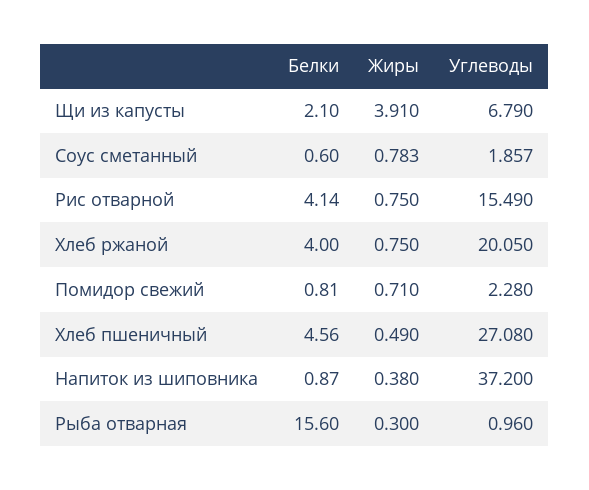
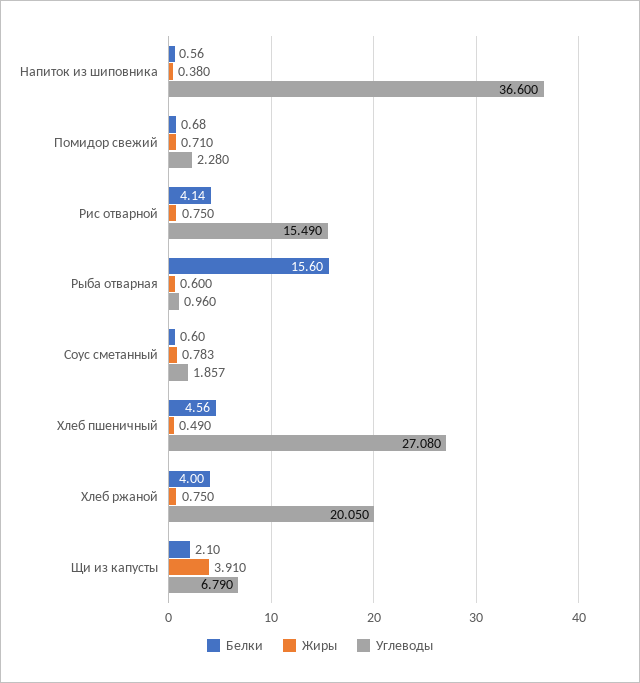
  {
    "Белки": {
      "Щи из капусты": 2.1,
      "Соус сметанный": 0.6,
      "Рис отварной": 4.14,
      "Хлеб ржаной": 4,
-     "Помидор свежий": 0.81,
+     "Помидор свежий": 0.68,
      "Хлеб пшеничный": 4.56,
-     "Напиток из шиповника": 0.87,
+     "Напиток из шиповника": 0.56,
      "Рыба отварная": 15.6
    },
    "Жиры": {
      "Щи из капусты": 3.91,
      "Соус сметанный": 0.783,
      "Рис отварной": 0.75,
      "Хлеб ржаной": 0.75,
      "Помидор свежий": 0.71,
      "Хлеб пшеничный": 0.49,
      "Напиток из шиповника": 0.38,
-     "Рыба отварная": 0.3
+     "Рыба отварная": 0.6
    },
    "Углеводы": {
      "Щи из капусты": 6.79,
      "Соус сметанный": 1.857,
      "Рис отварной": 15.49,
      "Хлеб ржаной": 20.05,
      "Помидор свежий": 2.28,
      "Хлеб пшеничный": 27.08,
-     "Напиток из шиповника": 37.2,
+     "Напиток из шиповника": 36.6,
      "Рыба отварная": 0.96
    }
  }

